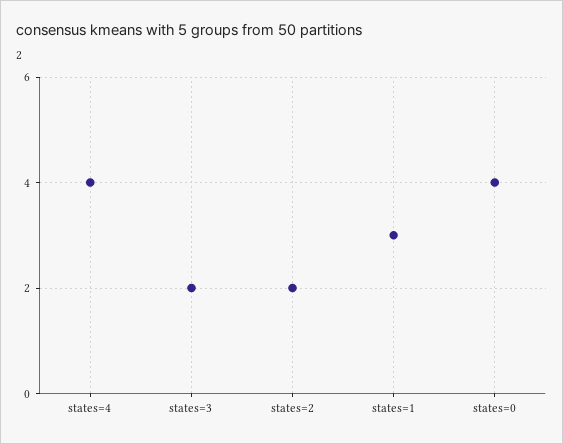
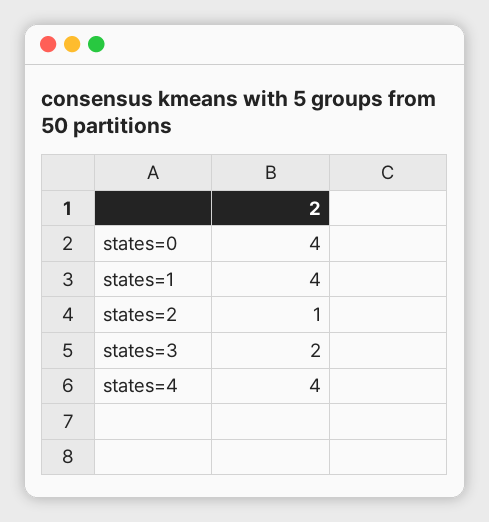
  {
    "states=4": 4,
    "states=3": 2,
-   "states=2": 2,
+   "states=2": 1,
-   "states=1": 3,
+   "states=1": 4,
    "states=0": 4
  }

